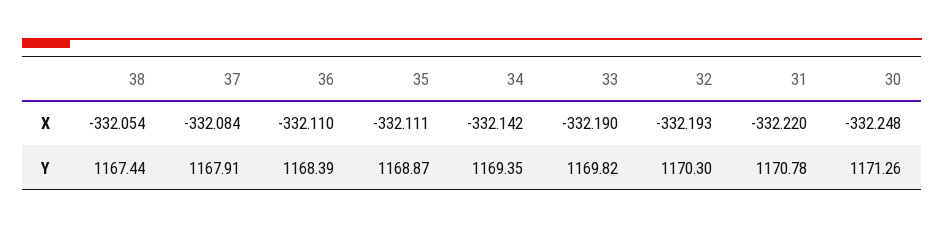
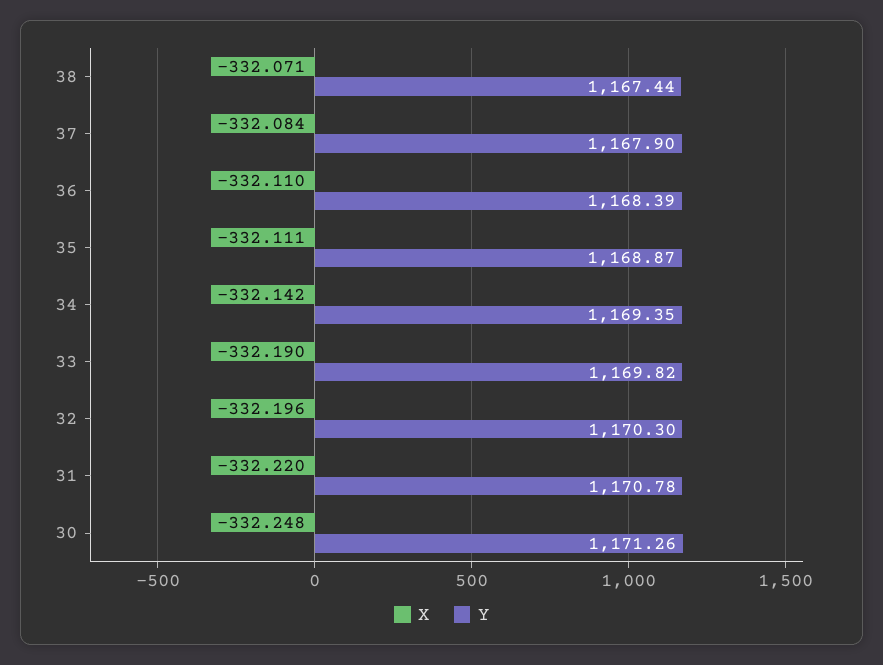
  {
    "X": {
-     "38": -332.054,
+     "38": -332.071,
      "37": -332.084,
      "36": -332.11,
      "35": -332.111,
      "34": -332.142,
      "33": -332.19,
-     "32": -332.193,
+     "32": -332.196,
      "31": -332.22,
      "30": -332.248
    },
    "Y": {
      "38": 1167.44,
-     "37": 1167.91,
+     "37": 1167.9,
      "36": 1168.39,
      "35": 1168.87,
      "34": 1169.35,
      "33": 1169.82,
      "32": 1170.3,
      "31": 1170.78,
      "30": 1171.26
    }
  }

